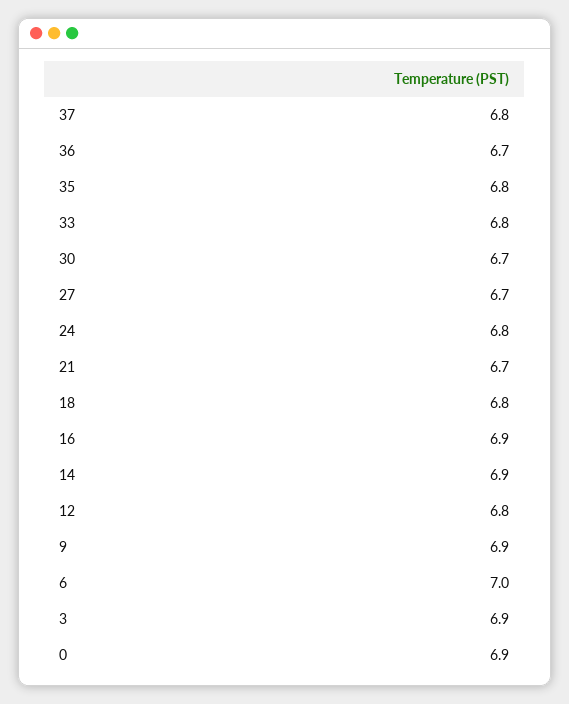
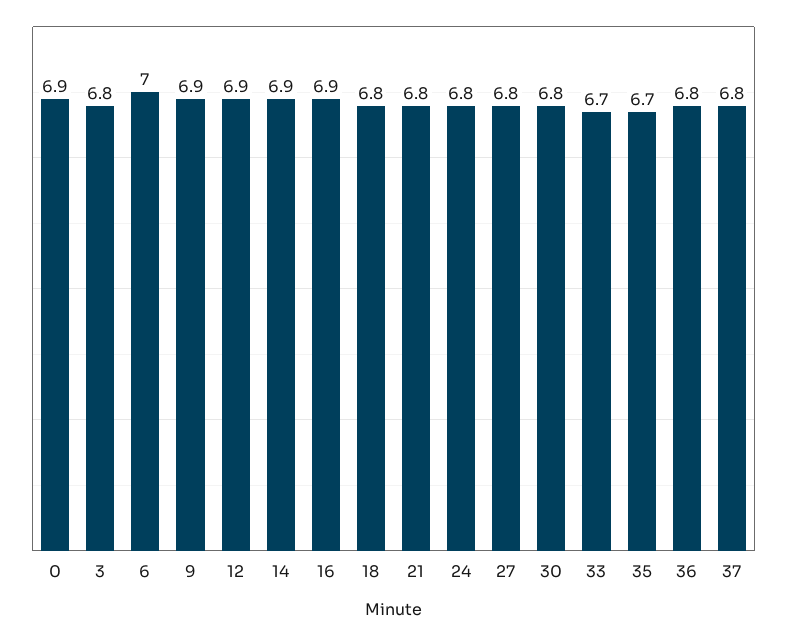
  {
    "37": 6.8,
-   "36": 6.7,
+   "36": 6.8,
-   "35": 6.8,
+   "35": 6.7,
-   "33": 6.8,
+   "33": 6.7,
-   "30": 6.7,
+   "30": 6.8,
-   "27": 6.7,
+   "27": 6.8,
    "24": 6.8,
-   "21": 6.7,
+   "21": 6.8,
    "18": 6.8,
    "16": 6.9,
    "14": 6.9,
-   "12": 6.8,
+   "12": 6.9,
    "9": 6.9,
    "6": 7,
-   "3": 6.9,
+   "3": 6.8,
    "0": 6.9
  }

